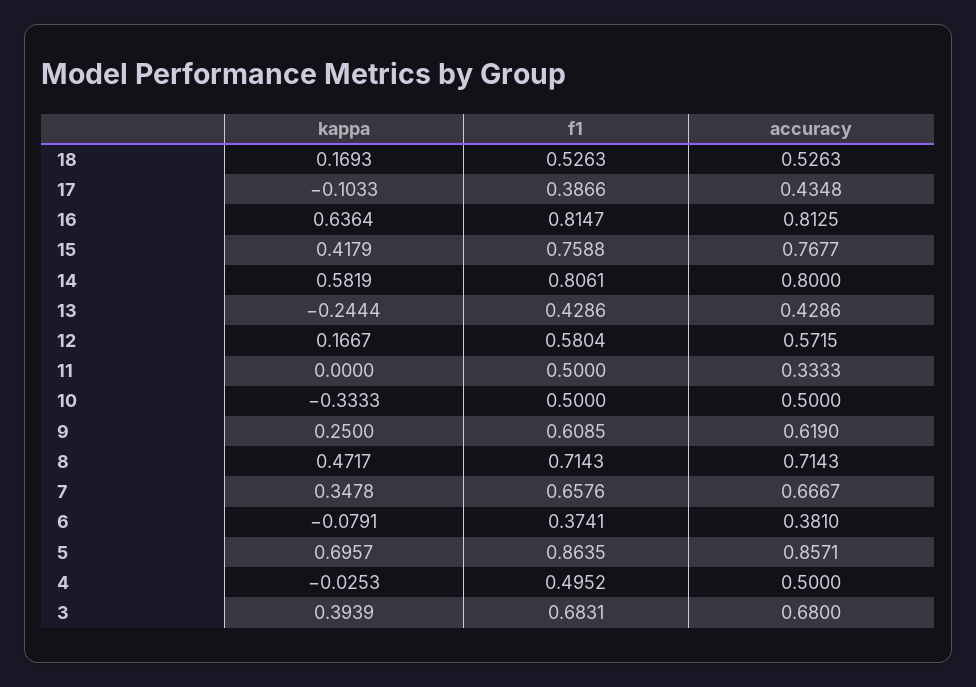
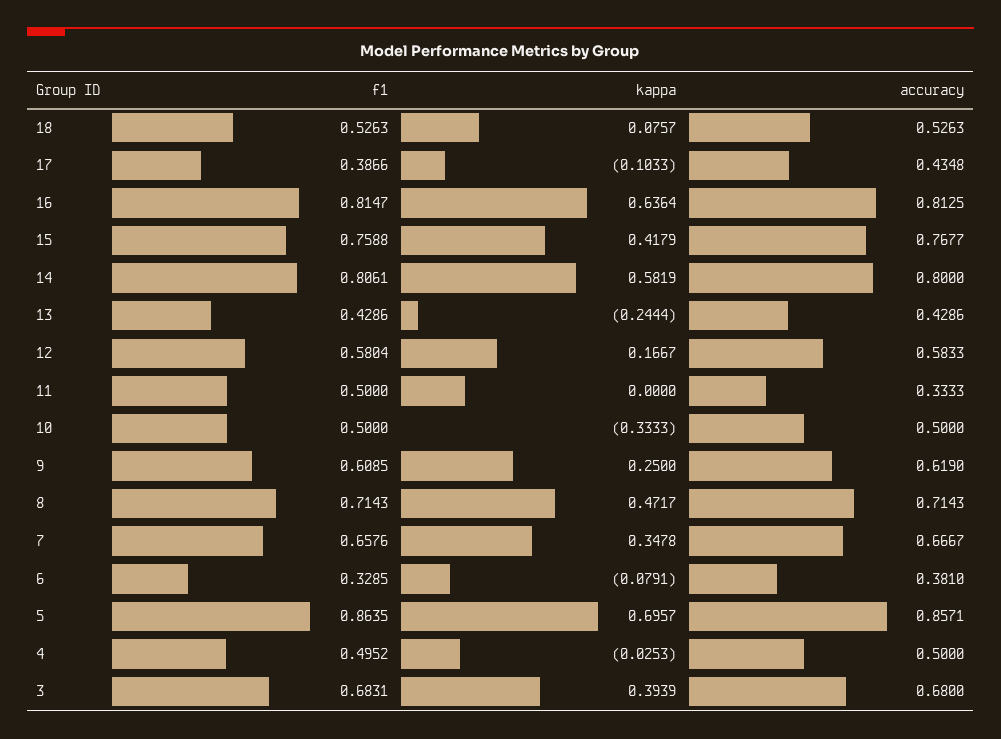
  {
    "kappa": {
-     "18": 0.1693,
+     "18": 0.0757,
      "17": -0.1033,
      "16": 0.6364,
      "15": 0.4179,
      "14": 0.5819,
      "13": -0.2444,
      "12": 0.1667,
      "11": 0,
      "10": -0.3333,
      "9": 0.25,
      "8": 0.4717,
      "7": 0.3478,
      "6": -0.0791,
      "5": 0.6957,
      "4": -0.0253,
      "3": 0.3939
    },
    "f1": {
      "18": 0.5263,
      "17": 0.3866,
      "16": 0.8147,
      "15": 0.7588,
      "14": 0.8061,
      "13": 0.4286,
      "12": 0.5804,
      "11": 0.5,
      "10": 0.5,
      "9": 0.6085,
      "8": 0.7143,
      "7": 0.6576,
-     "6": 0.3741,
+     "6": 0.3285,
      "5": 0.8635,
      "4": 0.4952,
      "3": 0.6831
    },
    "accuracy": {
      "18": 0.5263,
      "17": 0.4348,
      "16": 0.8125,
      "15": 0.7677,
      "14": 0.8,
      "13": 0.4286,
-     "12": 0.5715,
+     "12": 0.5833,
      "11": 0.3333,
      "10": 0.5,
      "9": 0.619,
      "8": 0.7143,
      "7": 0.6667,
      "6": 0.381,
      "5": 0.8571,
      "4": 0.5,
      "3": 0.68
    }
  }

